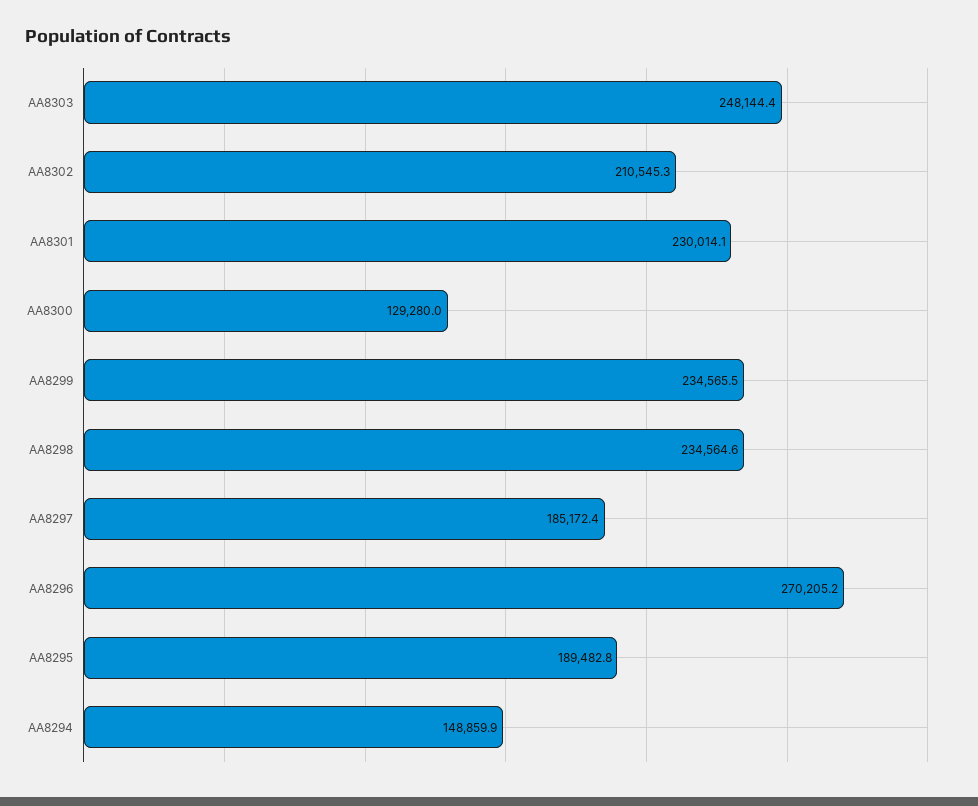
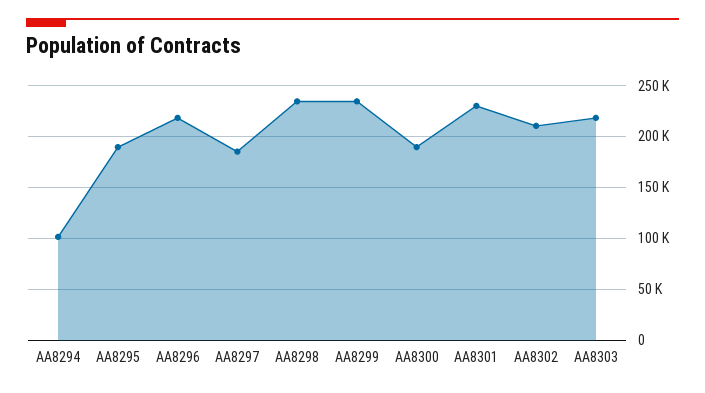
  {
-   "AA8303": 248144.4,
+   "AA8303": 220000,
    "AA8302": 210545.3,
    "AA8301": 230014.1,
-   "AA8300": 129280,
+   "AA8300": 190000,
    "AA8299": 234565.5,
    "AA8298": 234564.6,
    "AA8297": 185172.4,
-   "AA8296": 270205.2,
+   "AA8296": 220000,
    "AA8295": 189482.8,
-   "AA8294": 148859.9
+   "AA8294": 100000
  }

